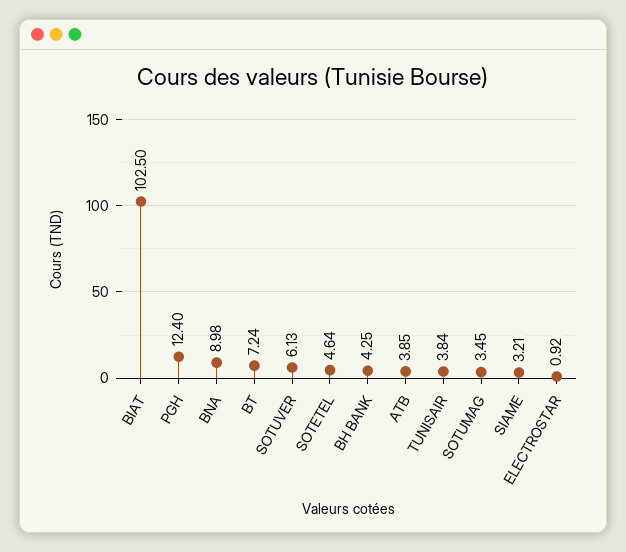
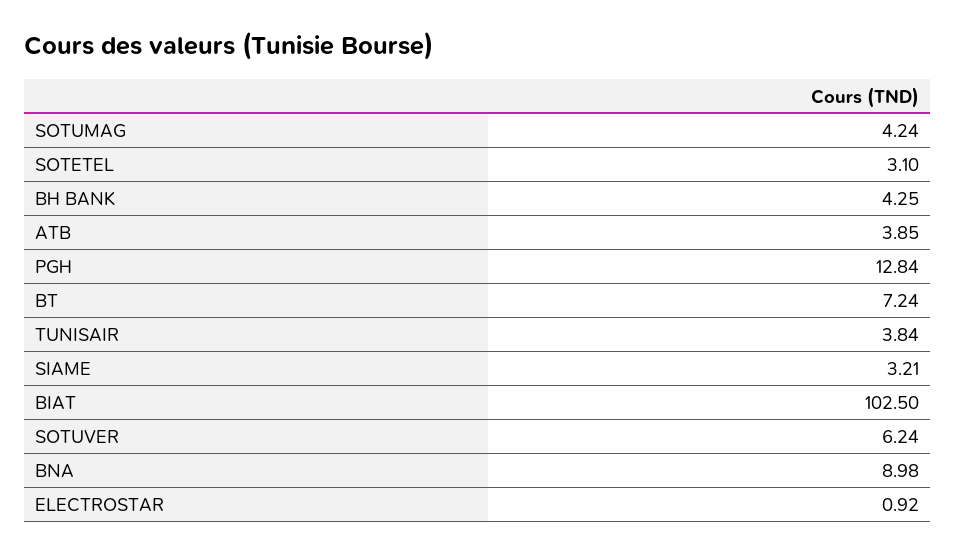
  {
    "BIAT": 102.5,
-   "PGH": 12.4,
+   "PGH": 12.84,
    "BNA": 8.98,
    "BT": 7.24,
-   "SOTUVER": 6.13,
+   "SOTUVER": 6.24,
-   "SOTETEL": 4.64,
+   "SOTETEL": 3.1,
    "BH BANK": 4.25,
    "ATB": 3.85,
    "TUNISAIR": 3.84,
-   "SOTUMAG": 3.45,
+   "SOTUMAG": 4.24,
    "SIAME": 3.21,
    "ELECTROSTAR": 0.92
  }

